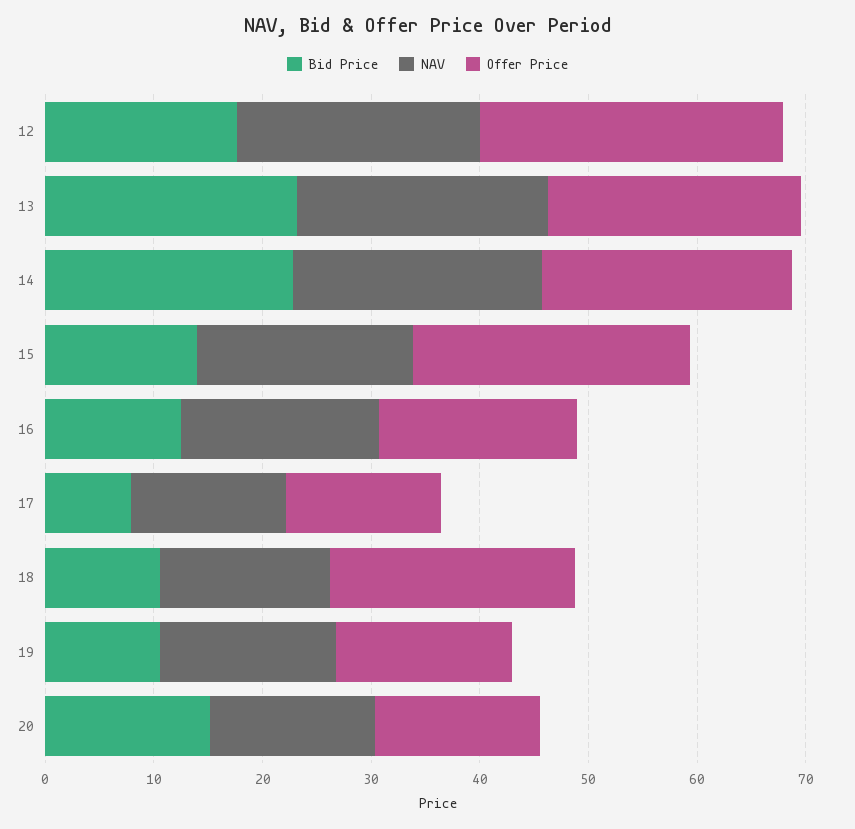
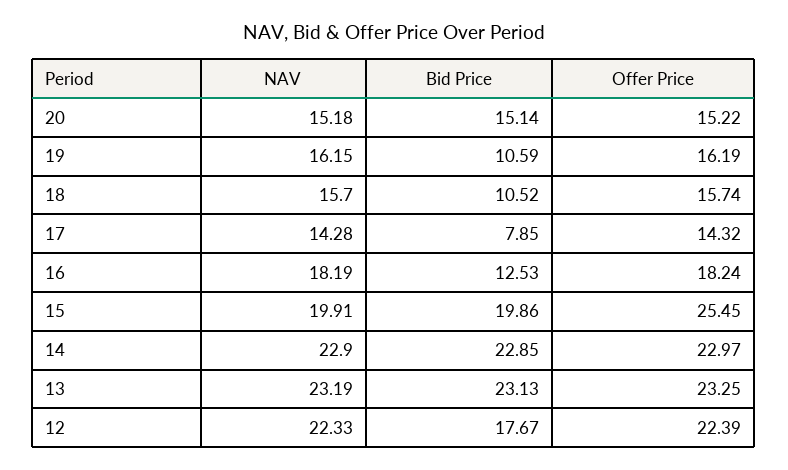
  {
    "Bid Price": {
      "12": 17.67,
      "13": 23.13,
      "14": 22.85,
-     "15": 14,
+     "15": 19.86,
      "16": 12.53,
      "17": 7.85,
      "18": 10.52,
      "19": 10.59,
      "20": 15.14
    },
    "NAV": {
      "12": 22.33,
      "13": 23.19,
      "14": 22.9,
      "15": 19.91,
      "16": 18.19,
      "17": 14.28,
      "18": 15.7,
      "19": 16.15,
      "20": 15.18
    },
    "Offer Price": {
-     "12": 28,
+     "12": 22.39,
      "13": 23.25,
      "14": 22.97,
      "15": 25.45,
      "16": 18.24,
      "17": 14.32,
-     "18": 22,
+     "18": 15.74,
      "19": 16.19,
      "20": 15.22
    }
  }

